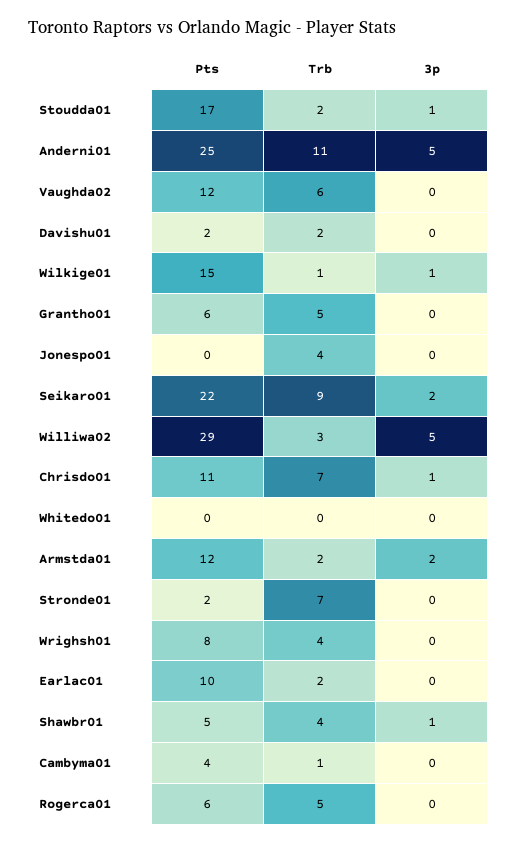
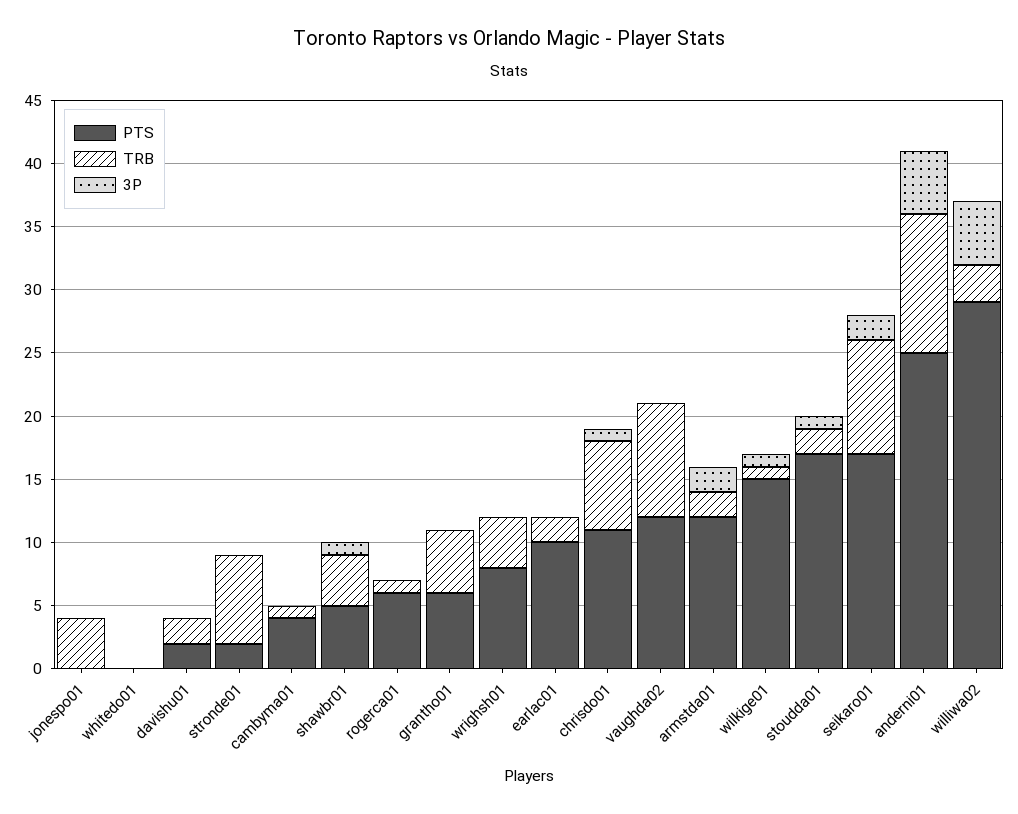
  {
    "Pts": {
      "Stoudda01": 17,
      "Anderni01": 25,
      "Vaughda02": 12,
      "Davishu01": 2,
      "Wilkige01": 15,
      "Grantho01": 6,
      "Jonespo01": 0,
-     "Seikaro01": 22,
+     "Seikaro01": 17,
      "Williwa02": 29,
      "Chrisdo01": 11,
      "Whitedo01": 0,
      "Armstda01": 12,
      "Stronde01": 2,
      "Wrighsh01": 8,
      "Earlac01": 10,
      "Shawbr01": 5,
      "Cambyma01": 4,
      "Rogerca01": 6
    },
    "Trb": {
      "Stoudda01": 2,
      "Anderni01": 11,
-     "Vaughda02": 6,
+     "Vaughda02": 9,
      "Davishu01": 2,
      "Wilkige01": 1,
      "Grantho01": 5,
      "Jonespo01": 4,
      "Seikaro01": 9,
      "Williwa02": 3,
      "Chrisdo01": 7,
      "Whitedo01": 0,
      "Armstda01": 2,
      "Stronde01": 7,
      "Wrighsh01": 4,
      "Earlac01": 2,
      "Shawbr01": 4,
      "Cambyma01": 1,
-     "Rogerca01": 5
+     "Rogerca01": 1
    },
    "3p": {
      "Stoudda01": 1,
      "Anderni01": 5,
      "Vaughda02": 0,
      "Davishu01": 0,
      "Wilkige01": 1,
      "Grantho01": 0,
      "Jonespo01": 0,
      "Seikaro01": 2,
      "Williwa02": 5,
      "Chrisdo01": 1,
      "Whitedo01": 0,
      "Armstda01": 2,
      "Stronde01": 0,
      "Wrighsh01": 0,
      "Earlac01": 0,
      "Shawbr01": 1,
      "Cambyma01": 0,
      "Rogerca01": 0
    }
  }

